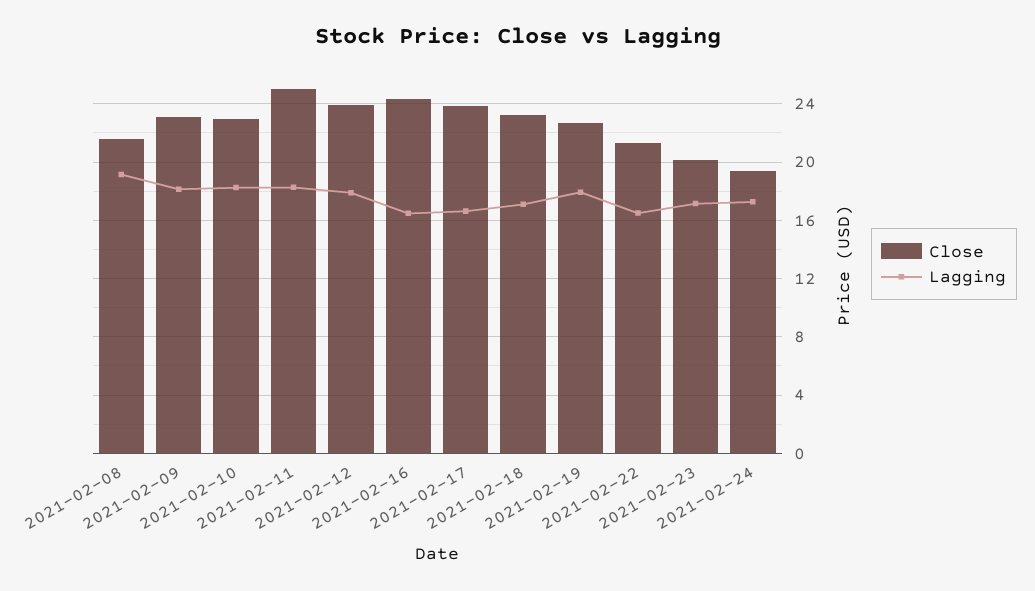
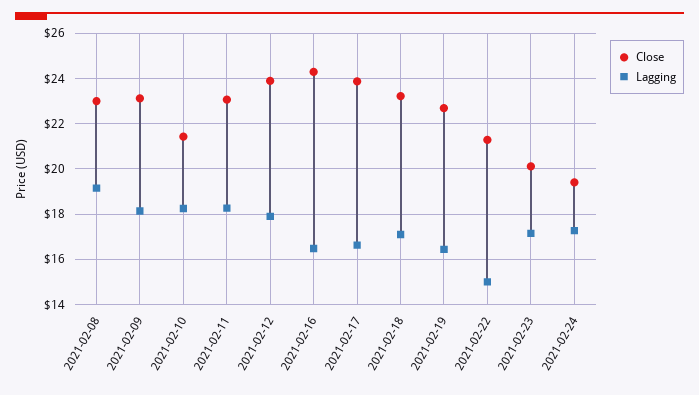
  {
    "Close": {
-     "2021-02-08": 21.5,
+     "2021-02-08": 23,
      "2021-02-09": 23,
-     "2021-02-10": 23,
+     "2021-02-10": 21.5,
-     "2021-02-11": 25,
+     "2021-02-11": 23,
      "2021-02-12": 24,
      "2021-02-16": 24.5,
      "2021-02-17": 24,
      "2021-02-18": 23,
      "2021-02-19": 22.5,
      "2021-02-22": 21.5,
      "2021-02-23": 20,
      "2021-02-24": 19.5
    },
    "Lagging": {
      "2021-02-08": 19,
      "2021-02-09": 18,
      "2021-02-10": 18.5,
      "2021-02-11": 18.5,
      "2021-02-12": 18,
      "2021-02-16": 16.5,
      "2021-02-17": 16.5,
      "2021-02-18": 17,
-     "2021-02-19": 18,
+     "2021-02-19": 16.5,
-     "2021-02-22": 16.5,
+     "2021-02-22": 15,
      "2021-02-23": 17,
      "2021-02-24": 17.5
    }
  }

